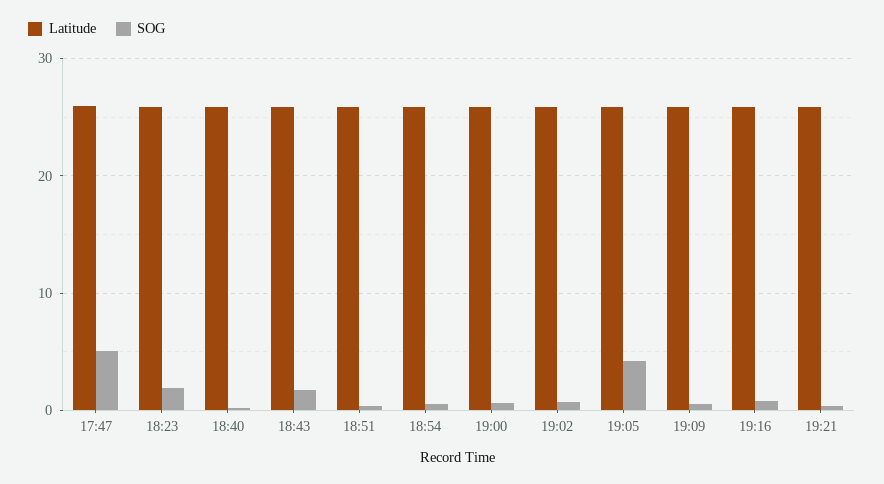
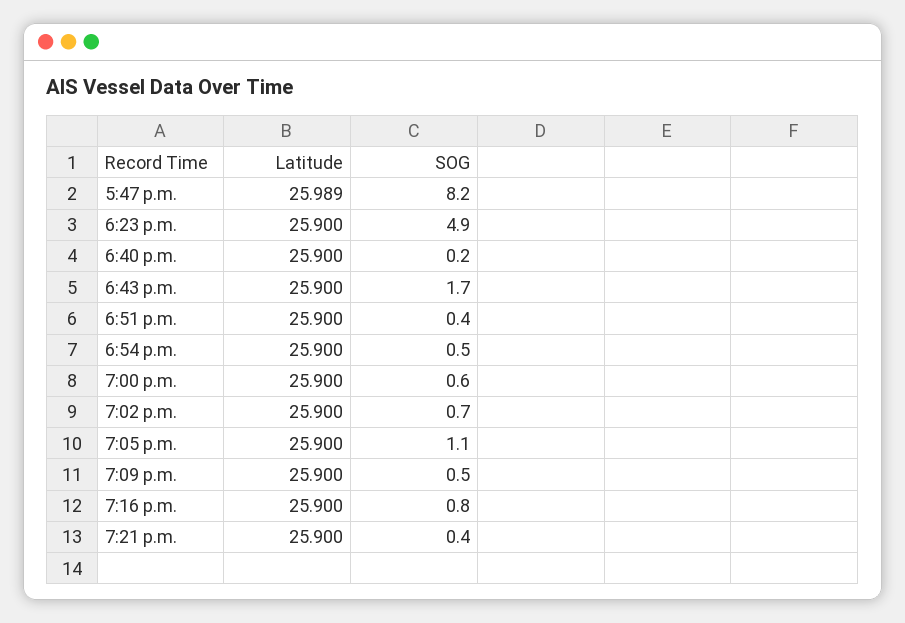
  {
    "Latitude": {
      "17:47": 25.989,
      "18:23": 25.9,
      "18:40": 25.9,
      "18:43": 25.9,
      "18:51": 25.9,
      "18:54": 25.9,
      "19:00": 25.9,
      "19:02": 25.9,
      "19:05": 25.9,
      "19:09": 25.9,
      "19:16": 25.9,
      "19:21": 25.9
    },
    "SOG": {
-     "17:47": 5,
+     "17:47": 8.2,
-     "18:23": 2,
+     "18:23": 4.9,
      "18:40": 0.2,
      "18:43": 1.7,
      "18:51": 0.4,
      "18:54": 0.5,
      "19:00": 0.6,
      "19:02": 0.7,
-     "19:05": 4,
+     "19:05": 1.1,
      "19:09": 0.5,
      "19:16": 0.8,
      "19:21": 0.4
    }
  }

